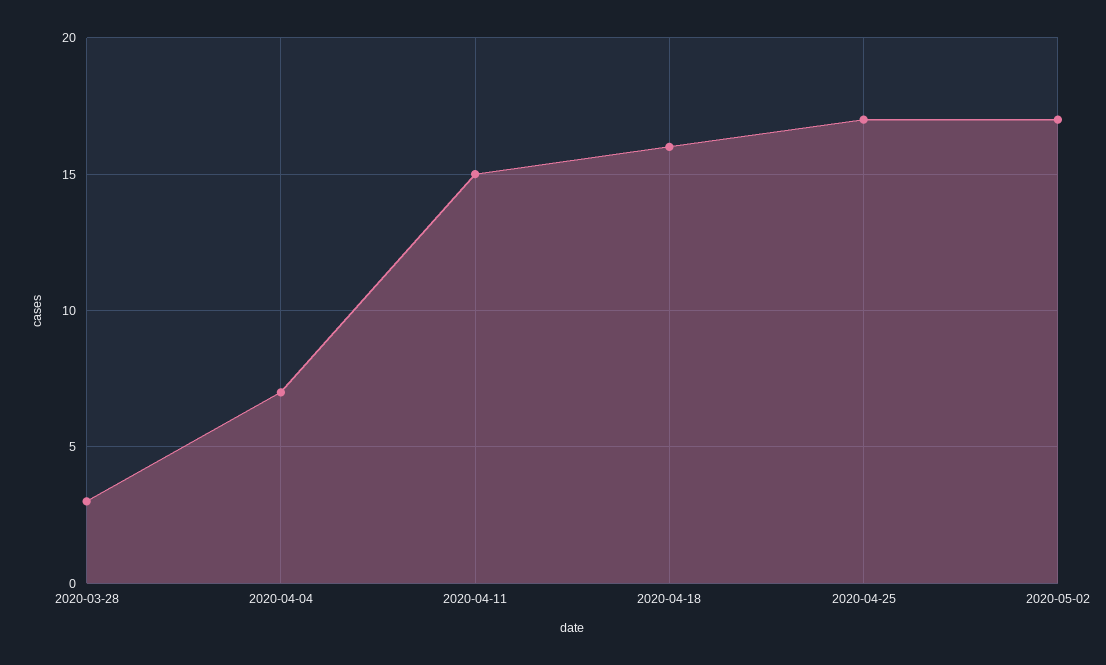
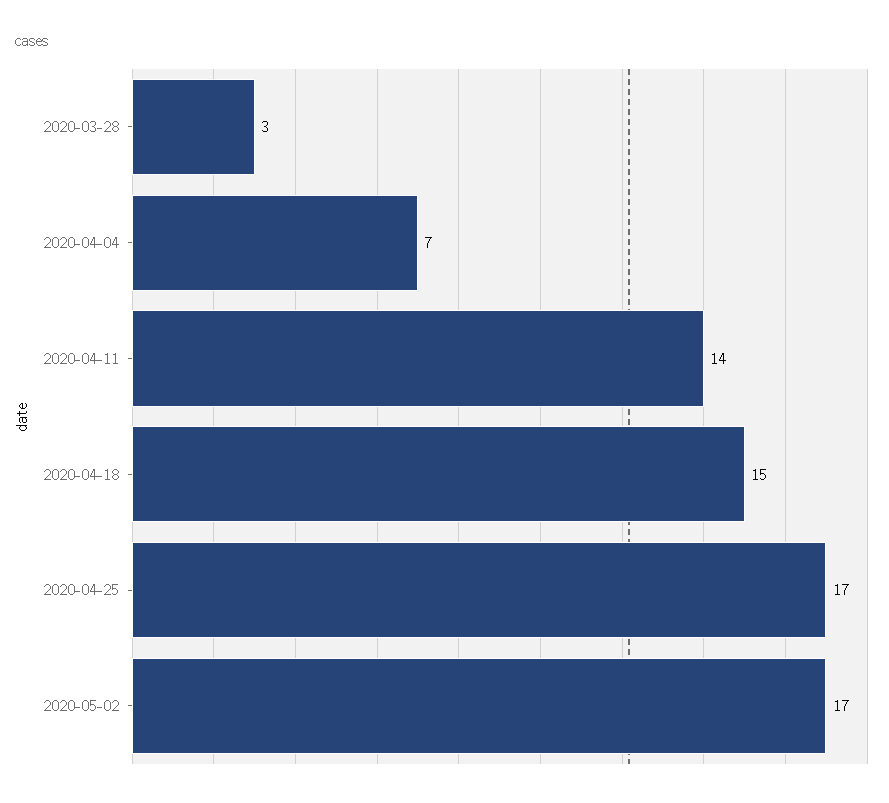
  {
    "2020-03-28": 3,
    "2020-04-04": 7,
-   "2020-04-11": 15,
+   "2020-04-11": 14,
-   "2020-04-18": 16,
+   "2020-04-18": 15,
    "2020-04-25": 17,
    "2020-05-02": 17
  }

